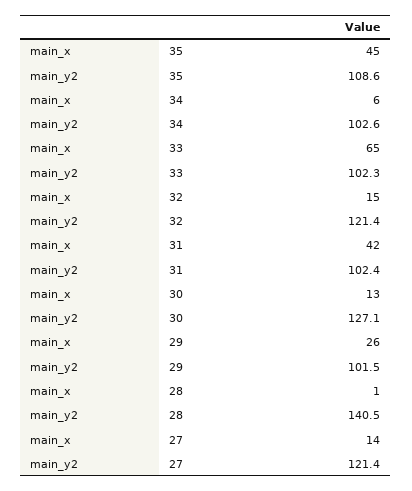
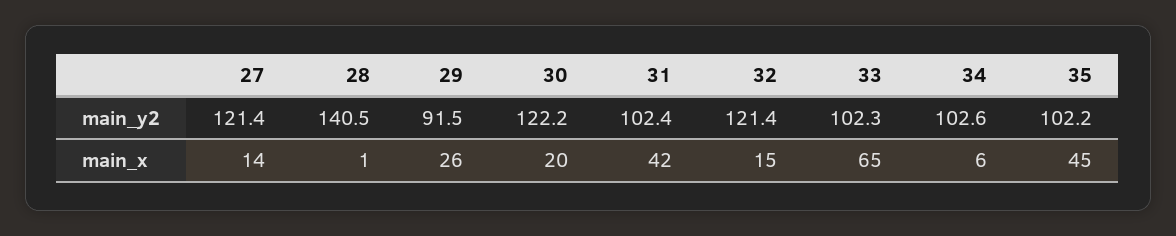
  {
    "main_x": {
      "35": 45,
      "34": 6,
      "33": 65,
      "32": 15,
      "31": 42,
-     "30": 13,
+     "30": 20,
      "29": 26,
      "28": 1,
      "27": 14
    },
    "main_y2": {
-     "35": 108.6,
+     "35": 102.2,
      "34": 102.6,
      "33": 102.3,
      "32": 121.4,
      "31": 102.4,
-     "30": 127.1,
+     "30": 122.2,
-     "29": 101.5,
+     "29": 91.5,
      "28": 140.5,
      "27": 121.4
    }
  }

